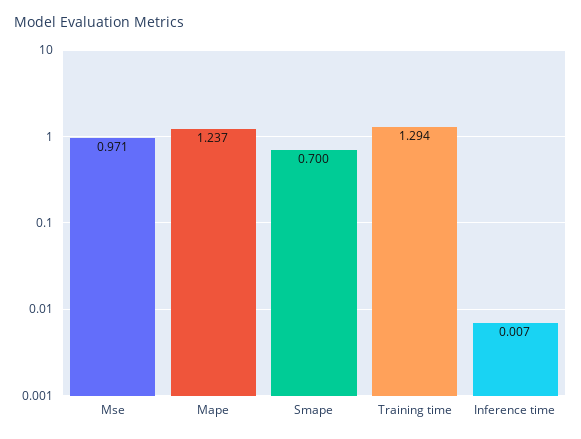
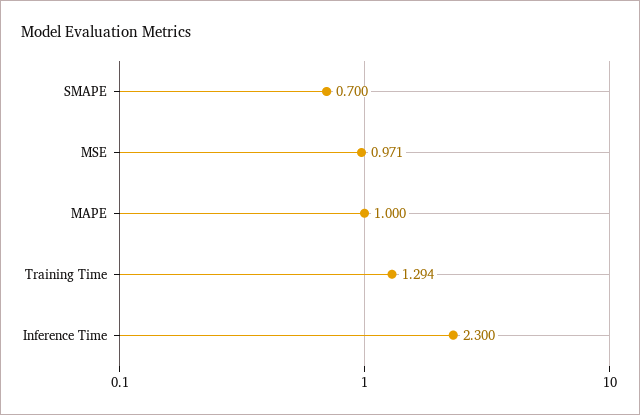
  {
    "Mse": 0.971,
-   "Mape": 1.237,
+   "Mape": 1,
    "Smape": 0.7,
    "Training time": 1.294,
-   "Inference time": 0.007
+   "Inference time": 2.3
  }

